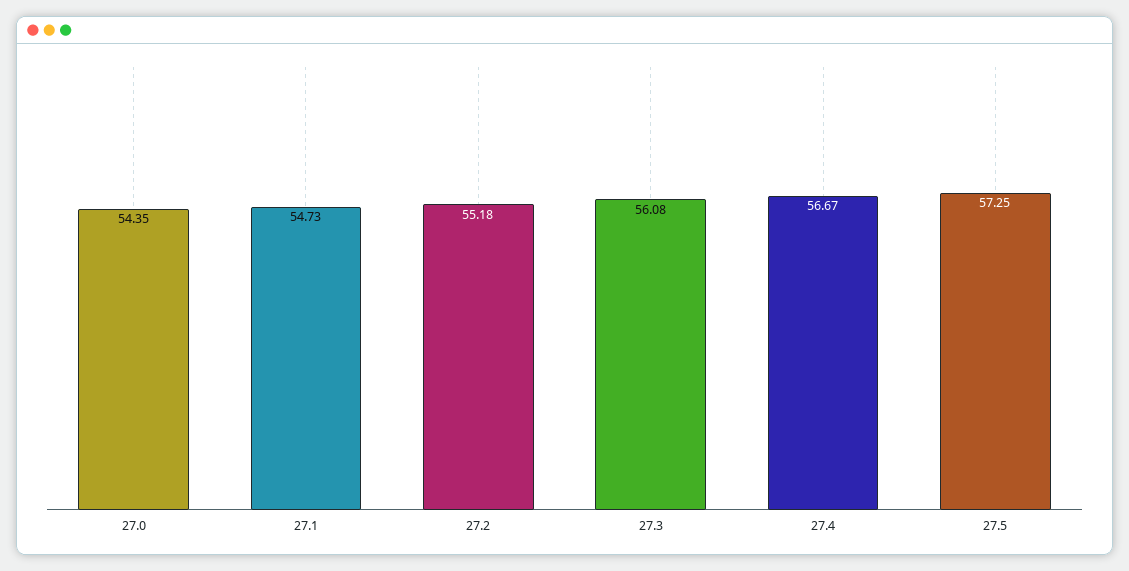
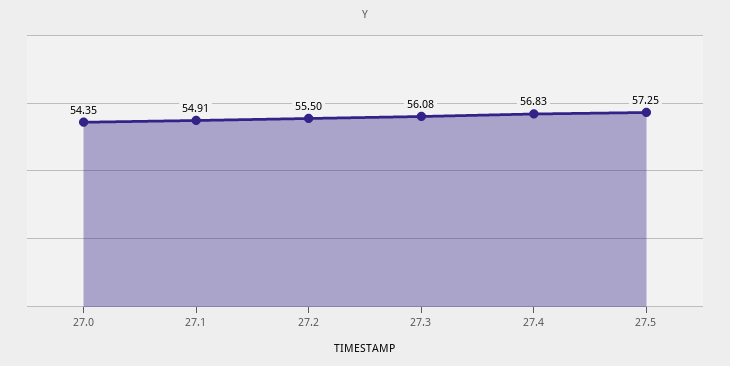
  {
    "27.0": 54.35,
-   "27.1": 54.73,
+   "27.1": 54.91,
-   "27.2": 55.18,
+   "27.2": 55.5,
    "27.3": 56.08,
-   "27.4": 56.67,
+   "27.4": 56.83,
    "27.5": 57.25
  }

